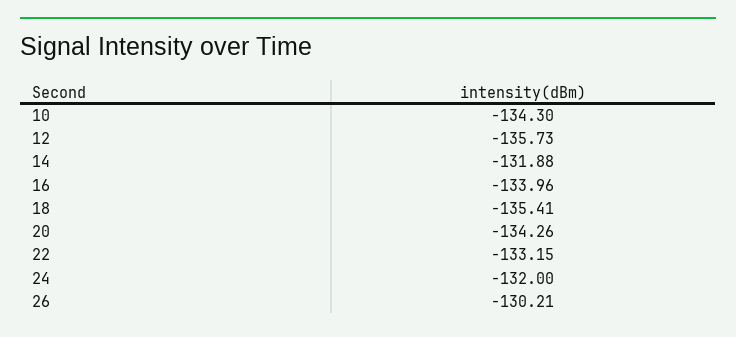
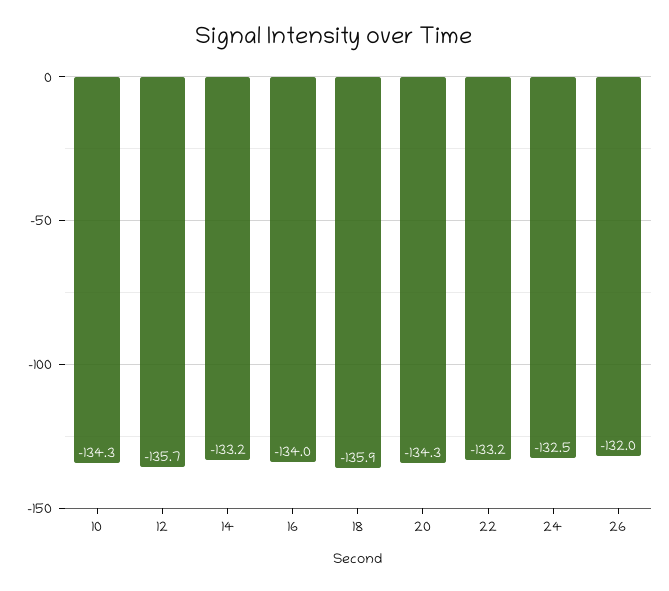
  {
    "10": -134.3,
    "12": -135.73,
-   "14": -131.88,
+   "14": -133.2,
    "16": -133.96,
-   "18": -135.41,
+   "18": -135.9,
    "20": -134.26,
    "22": -133.15,
-   "24": -132,
+   "24": -132.5,
-   "26": -130.21
+   "26": -132
  }

